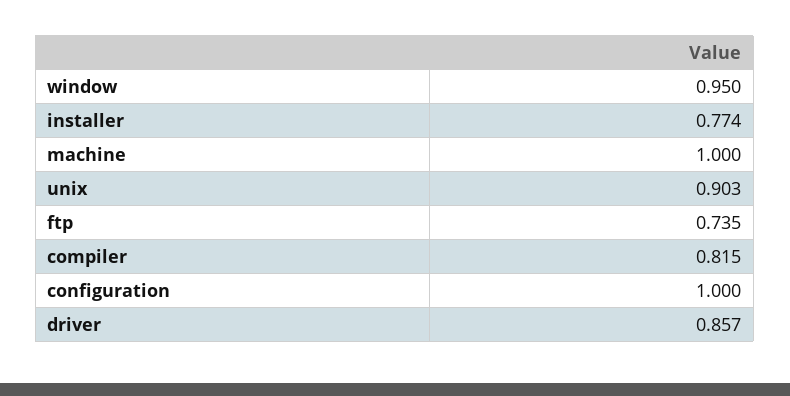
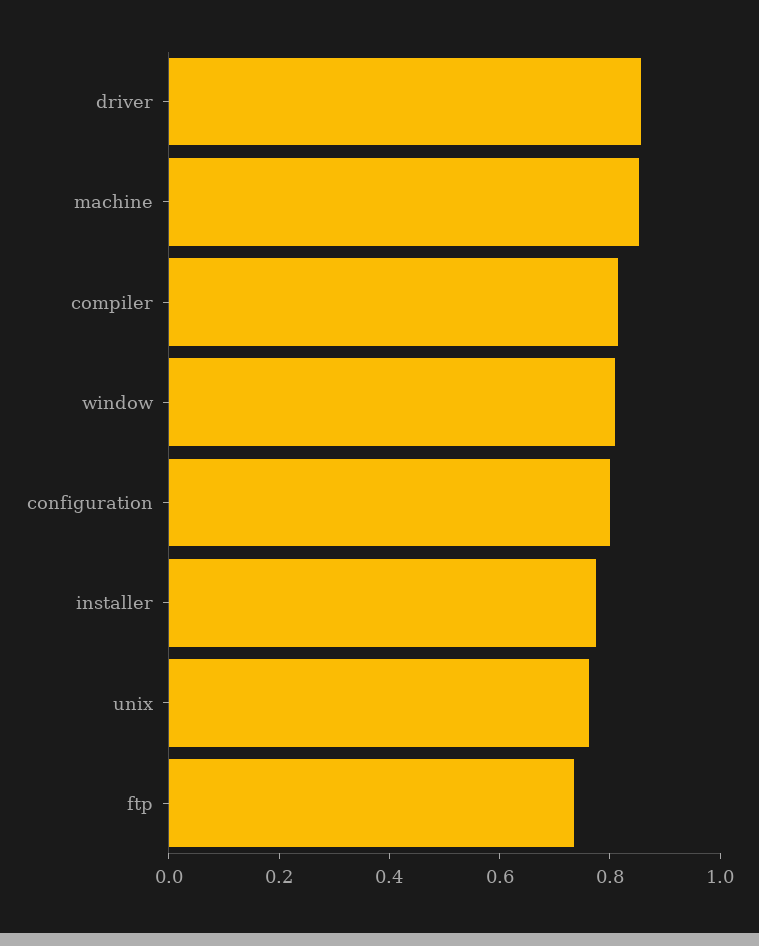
  {
-   "window": 0.95,
+   "window": 0.8,
    "installer": 0.774,
-   "machine": 1,
+   "machine": 0.85,
-   "unix": 0.903,
+   "unix": 0.75,
    "ftp": 0.735,
    "compiler": 0.815,
-   "configuration": 1,
+   "configuration": 0.8,
    "driver": 0.857
  }

